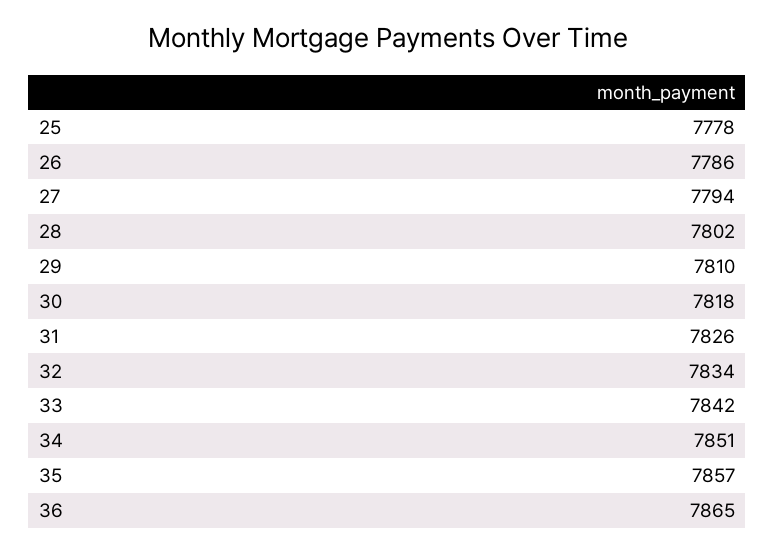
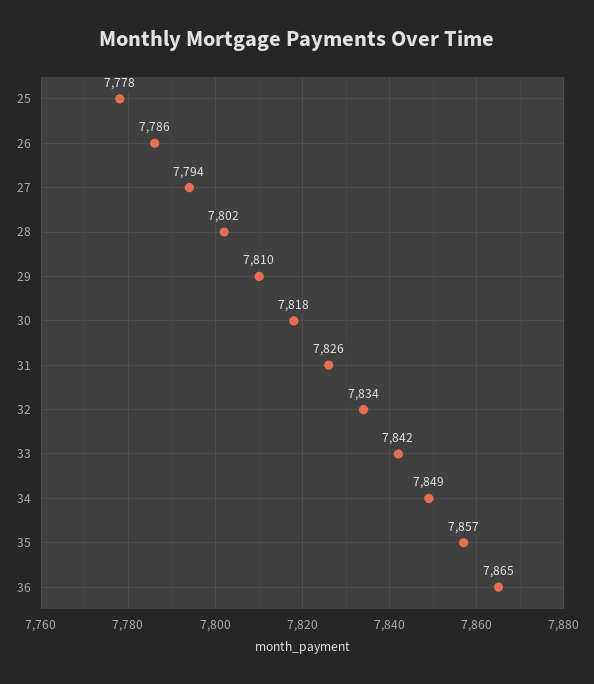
  {
    "25": 7778,
    "26": 7786,
    "27": 7794,
    "28": 7802,
    "29": 7810,
    "30": 7818,
    "31": 7826,
    "32": 7834,
    "33": 7842,
-   "34": 7851,
+   "34": 7849,
    "35": 7857,
    "36": 7865
  }

